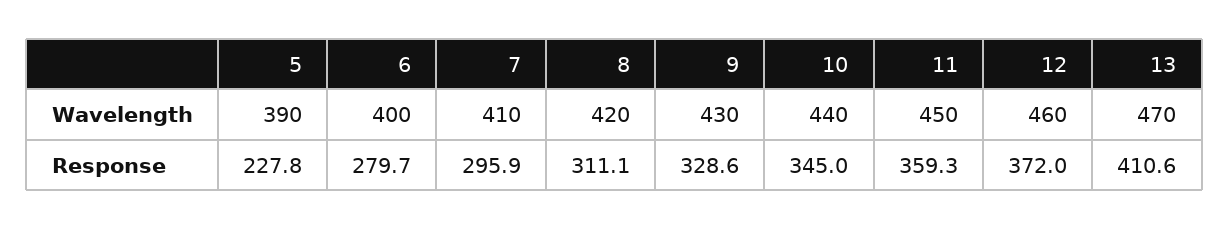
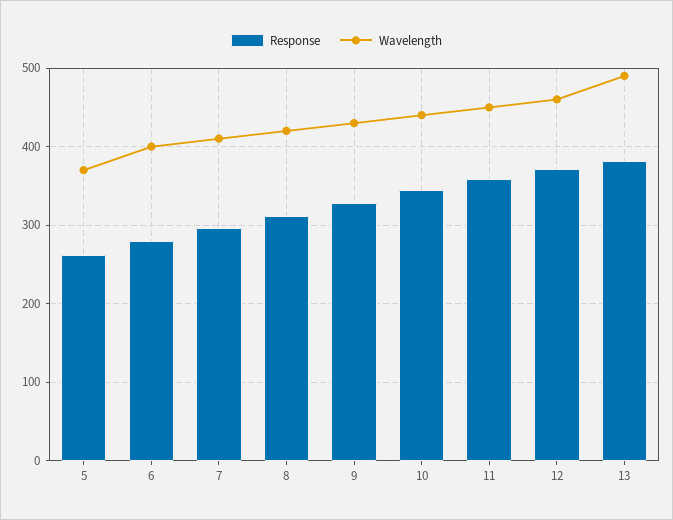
  {
    "Wavelength": {
-     "5": 390,
+     "5": 370,
      "6": 400,
      "7": 410,
      "8": 420,
      "9": 430,
      "10": 440,
      "11": 450,
      "12": 460,
-     "13": 470
+     "13": 490
    },
    "Response": {
-     "5": 227.8,
+     "5": 260,
      "6": 279.7,
      "7": 295.9,
      "8": 311.1,
      "9": 328.6,
      "10": 345,
      "11": 359.3,
      "12": 372,
-     "13": 410.6
+     "13": 380
    }
  }

